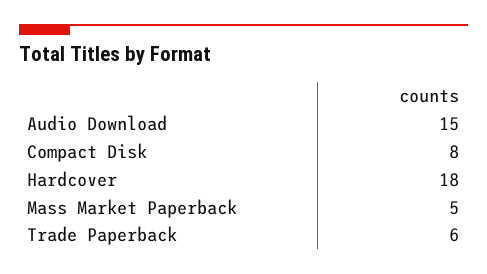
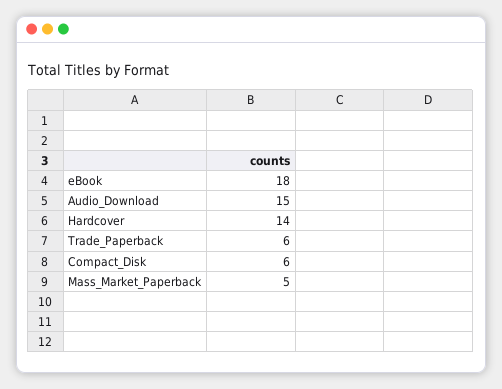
  {
    "Audio Download": 15,
-   "Compact Disk": 8,
+   "Compact Disk": 6,
-   "Hardcover": 18,
+   "Hardcover": 14,
    "Mass Market Paperback": 5,
-   "Trade Paperback": 6
+   "Trade Paperback": 6,
+   "eBook": 18
  }

